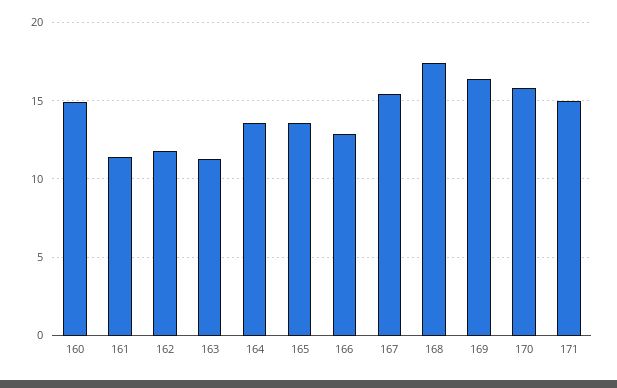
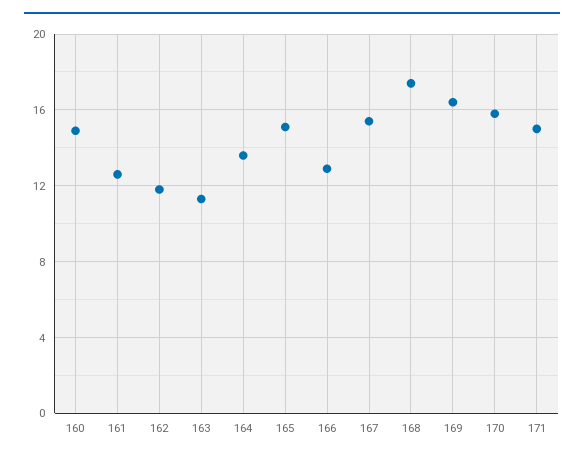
  {
    "160": 15,
-   "161": 11.5,
+   "161": 12.5,
    "162": 12,
    "163": 11.5,
    "164": 13.5,
-   "165": 13.5,
+   "165": 15,
    "166": 13,
    "167": 15.5,
    "168": 17.5,
    "169": 16.5,
    "170": 16,
    "171": 15
  }

